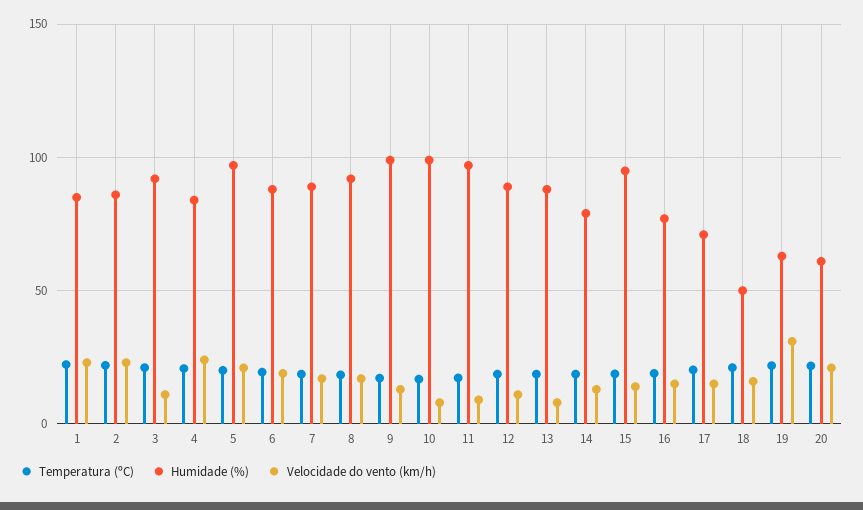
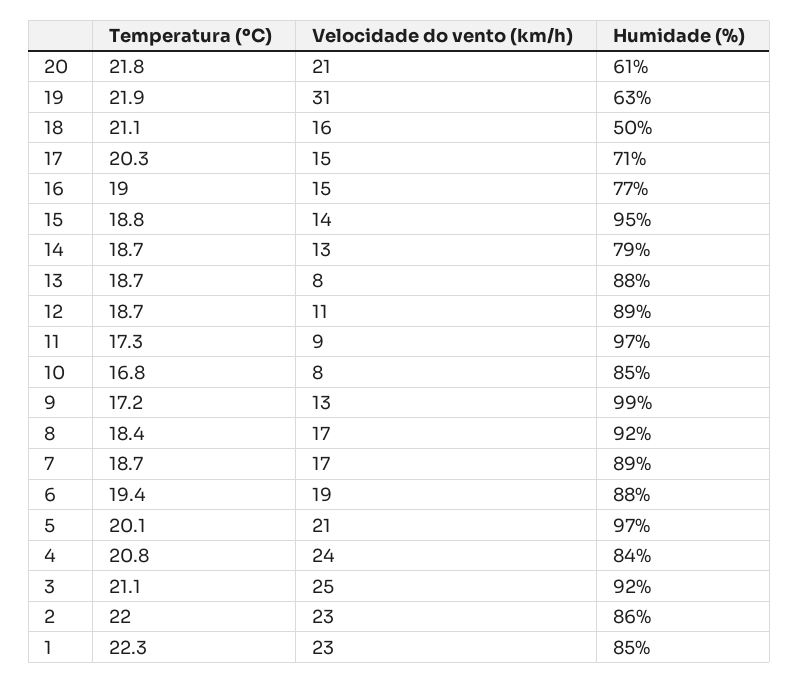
  {
    "Temperatura (ºC)": {
      "1": 22.3,
      "2": 22,
      "3": 21.1,
      "4": 20.8,
      "5": 20.1,
      "6": 19.4,
      "7": 18.7,
      "8": 18.4,
      "9": 17.2,
      "10": 16.8,
      "11": 17.3,
      "12": 18.7,
      "13": 18.7,
      "14": 18.7,
      "15": 18.8,
      "16": 19,
      "17": 20.3,
      "18": 21.1,
      "19": 21.9,
      "20": 21.8
    },
    "Humidade (%)": {
      "1": 85,
      "2": 86,
      "3": 92,
      "4": 84,
      "5": 97,
      "6": 88,
      "7": 89,
      "8": 92,
      "9": 99,
-     "10": 100,
+     "10": 85,
      "11": 97,
      "12": 89,
      "13": 88,
      "14": 79,
      "15": 95,
      "16": 77,
      "17": 71,
      "18": 50,
      "19": 63,
      "20": 61
    },
    "Velocidade do vento (km/h)": {
      "1": 23,
      "2": 23,
-     "3": 10,
+     "3": 25,
      "4": 24,
      "5": 21,
      "6": 19,
      "7": 17,
      "8": 17,
      "9": 13,
      "10": 8,
      "11": 9,
      "12": 11,
      "13": 8,
      "14": 13,
      "15": 14,
      "16": 15,
      "17": 15,
      "18": 16,
      "19": 31,
      "20": 21
    }
  }

